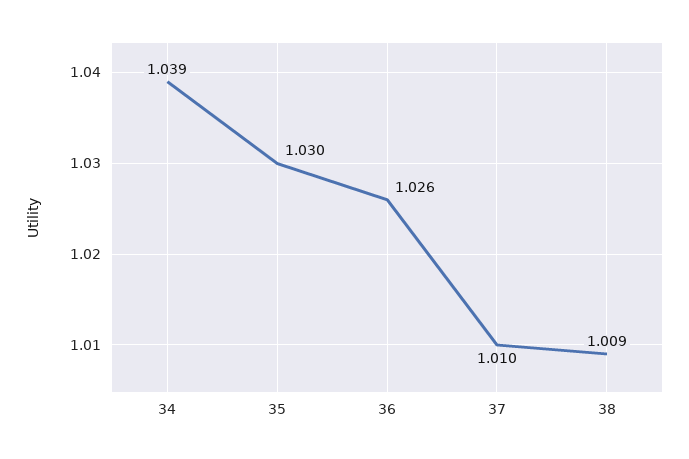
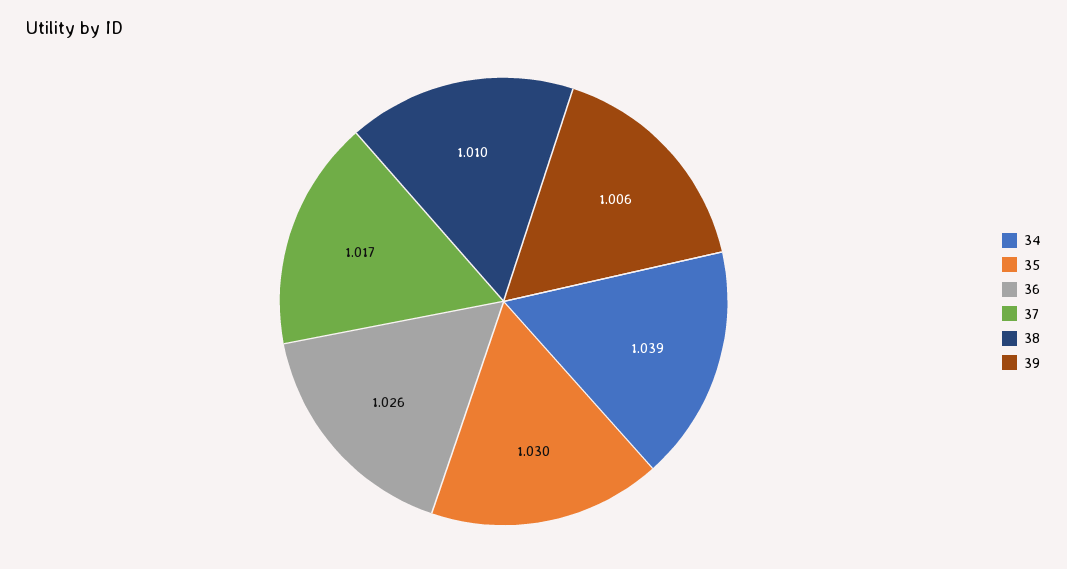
  {
    "34": 1.039,
    "35": 1.03,
    "36": 1.026,
-   "37": 1.01,
+   "37": 1.017,
-   "38": 1.009
+   "38": 1.01,
+   "39": 1.006
  }

